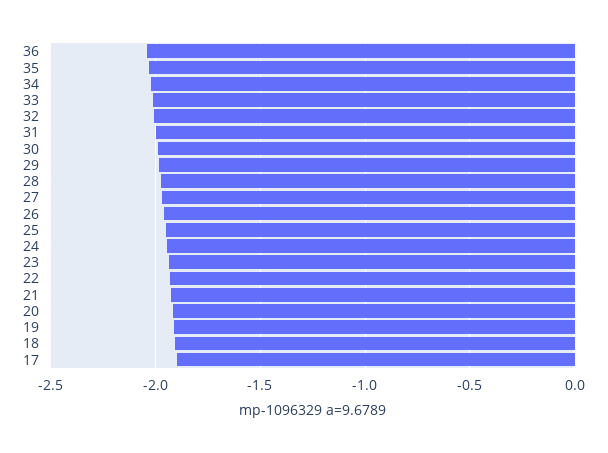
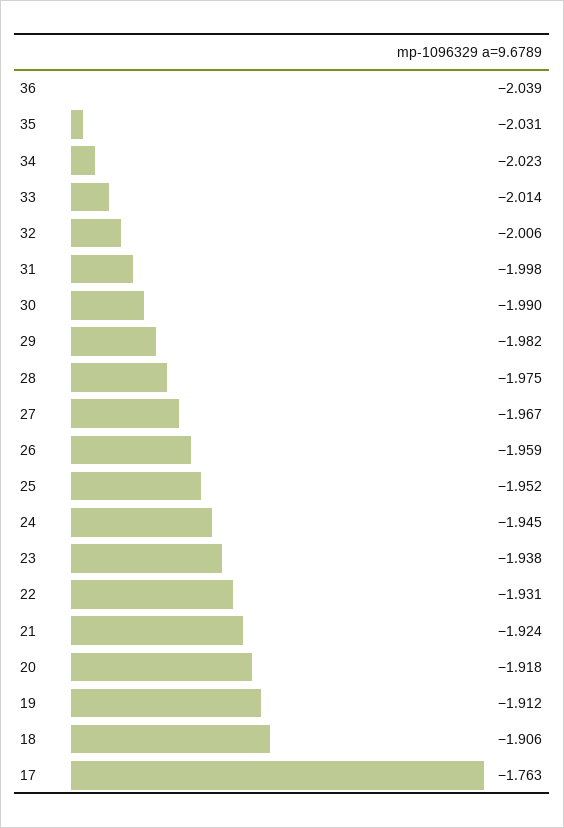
  {
    "36": -2.039,
    "35": -2.031,
    "34": -2.023,
    "33": -2.014,
    "32": -2.006,
    "31": -1.998,
    "30": -1.99,
    "29": -1.982,
    "28": -1.975,
    "27": -1.967,
    "26": -1.959,
    "25": -1.952,
    "24": -1.945,
    "23": -1.938,
    "22": -1.931,
    "21": -1.924,
    "20": -1.918,
    "19": -1.912,
    "18": -1.906,
-   "17": -1.9
+   "17": -1.763
  }

